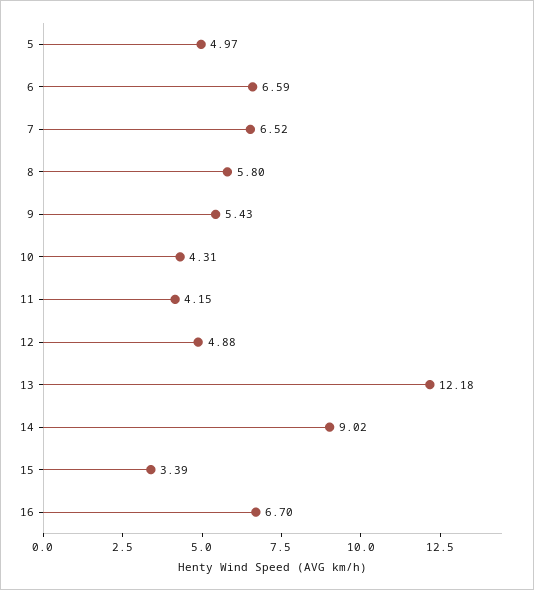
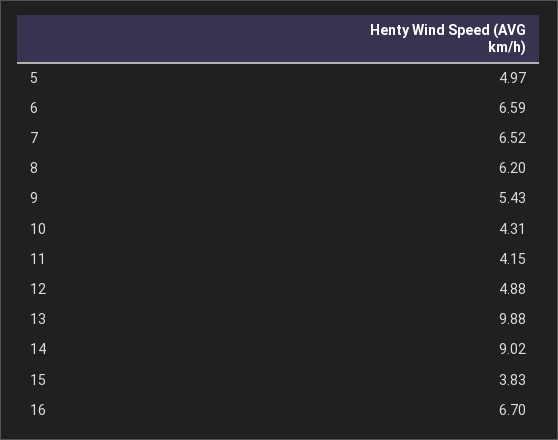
  {
    "5": 4.97,
    "6": 6.59,
    "7": 6.52,
-   "8": 5.8,
+   "8": 6.2,
    "9": 5.43,
    "10": 4.31,
    "11": 4.15,
    "12": 4.88,
-   "13": 12.18,
+   "13": 9.88,
    "14": 9.02,
-   "15": 3.39,
+   "15": 3.83,
    "16": 6.7
  }

